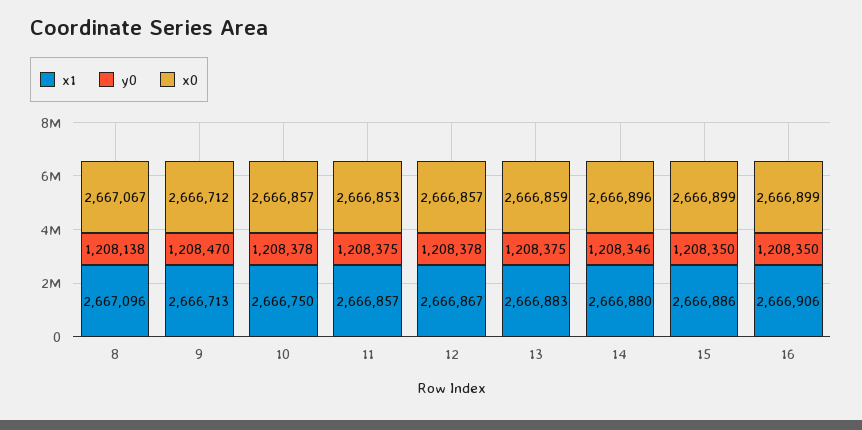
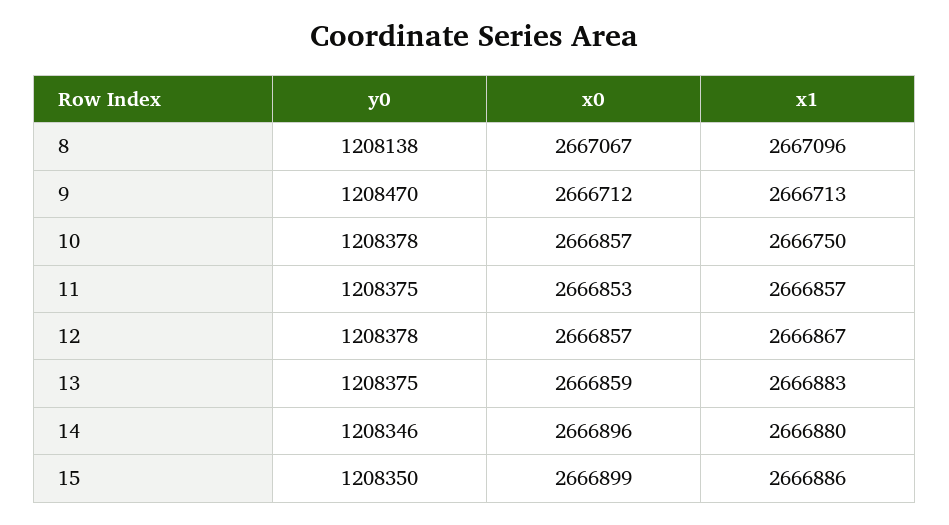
  {
    "x1": {
      "8": 2667096,
      "9": 2666713,
      "10": 2666750,
      "11": 2666857,
      "12": 2666867,
      "13": 2666883,
      "14": 2666880,
-     "15": 2666886,
+     "15": 2666886
-     "16": 2666906
    },
    "y0": {
      "8": 1208138,
      "9": 1208470,
      "10": 1208378,
      "11": 1208375,
      "12": 1208378,
      "13": 1208375,
      "14": 1208346,
-     "15": 1208350,
+     "15": 1208350
-     "16": 1208350
    },
    "x0": {
      "8": 2667067,
      "9": 2666712,
      "10": 2666857,
      "11": 2666853,
      "12": 2666857,
      "13": 2666859,
      "14": 2666896,
-     "15": 2666899,
+     "15": 2666899
-     "16": 2666899
    }
  }

